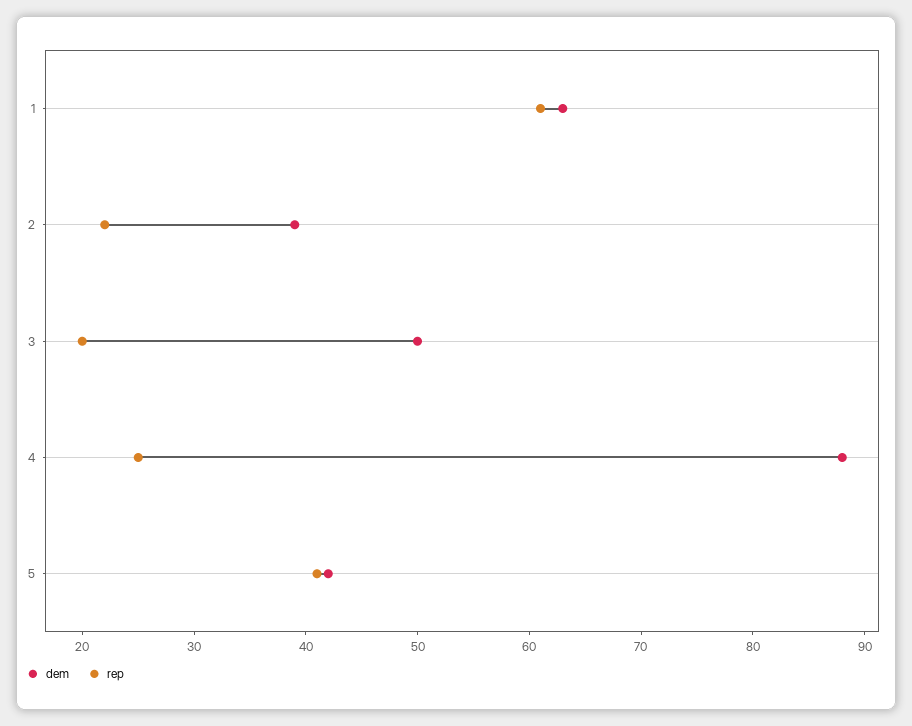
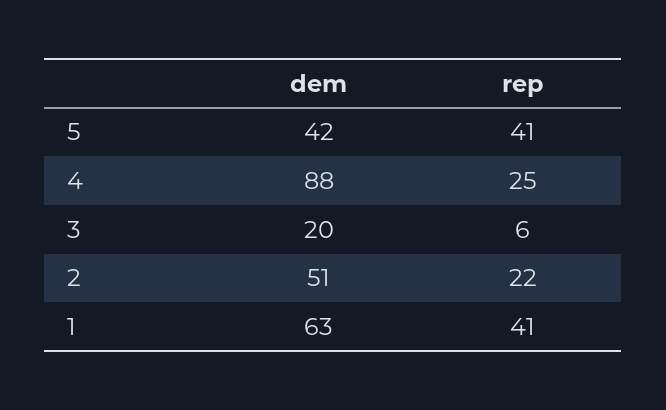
  {
    "dem": {
      "1": 63,
-     "2": 39,
+     "2": 51,
-     "3": 50,
+     "3": 20,
      "4": 88,
      "5": 42
    },
    "rep": {
-     "1": 61,
+     "1": 41,
      "2": 22,
-     "3": 20,
+     "3": 6,
      "4": 25,
      "5": 41
    }
  }

